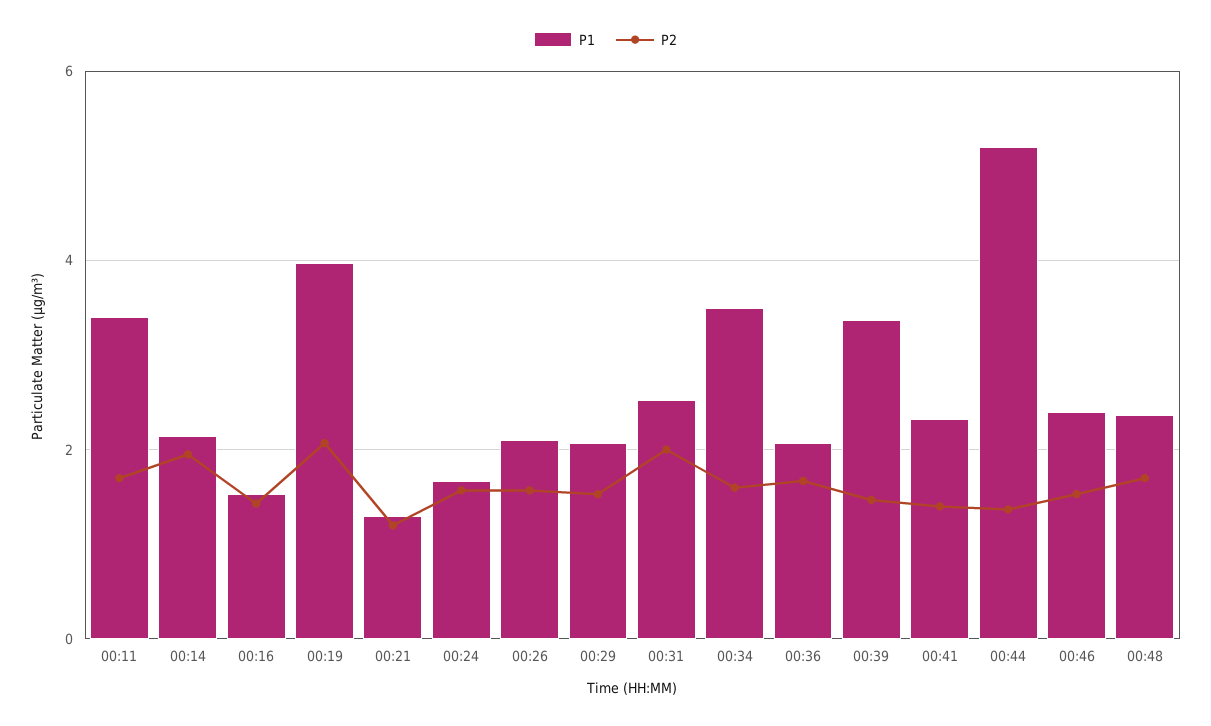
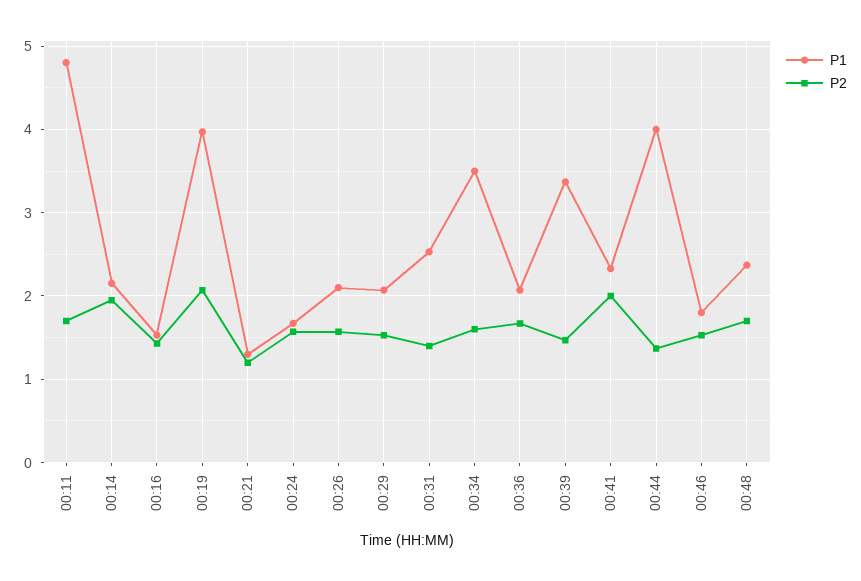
  {
    "P1": {
-     "00:11": 3.4,
+     "00:11": 4.8,
      "00:14": 2.2,
      "00:16": 1.5,
      "00:19": 4,
      "00:21": 1.3,
      "00:24": 1.7,
      "00:26": 2.1,
      "00:29": 2.1,
      "00:31": 2.5,
      "00:34": 3.5,
      "00:36": 2.1,
      "00:39": 3.4,
      "00:41": 2.3,
-     "00:44": 5.2,
+     "00:44": 4,
-     "00:46": 2.4,
+     "00:46": 1.8,
      "00:48": 2.4
    },
    "P2": {
      "00:11": 1.7,
      "00:14": 2,
      "00:16": 1.4,
      "00:19": 2.1,
      "00:21": 1.2,
      "00:24": 1.6,
      "00:26": 1.6,
      "00:29": 1.5,
-     "00:31": 2,
+     "00:31": 1.4,
      "00:34": 1.6,
      "00:36": 1.7,
      "00:39": 1.5,
-     "00:41": 1.4,
+     "00:41": 2,
      "00:44": 1.4,
      "00:46": 1.5,
      "00:48": 1.7
    }
  }

